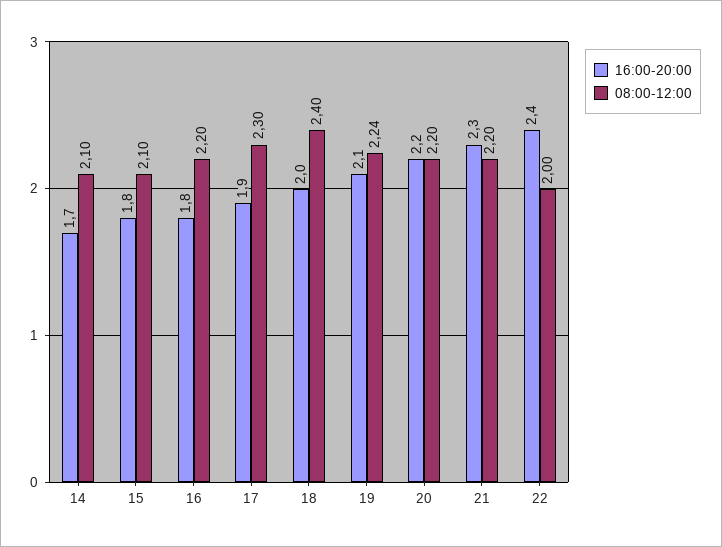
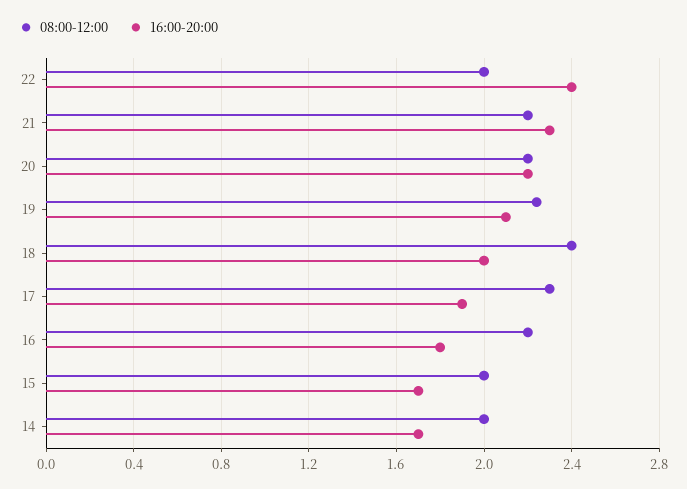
  {
    "16:00-20:00": {
      "14": 1.7,
-     "15": 1.8,
+     "15": 1.7,
      "16": 1.8,
      "17": 1.9,
      "18": 2,
      "19": 2.1,
      "20": 2.2,
      "21": 2.3,
      "22": 2.4
    },
    "08:00-12:00": {
-     "14": 2.1,
+     "14": 2,
-     "15": 2.1,
+     "15": 2,
      "16": 2.2,
      "17": 2.3,
      "18": 2.4,
      "19": 2.24,
      "20": 2.2,
      "21": 2.2,
      "22": 2
    }
  }

